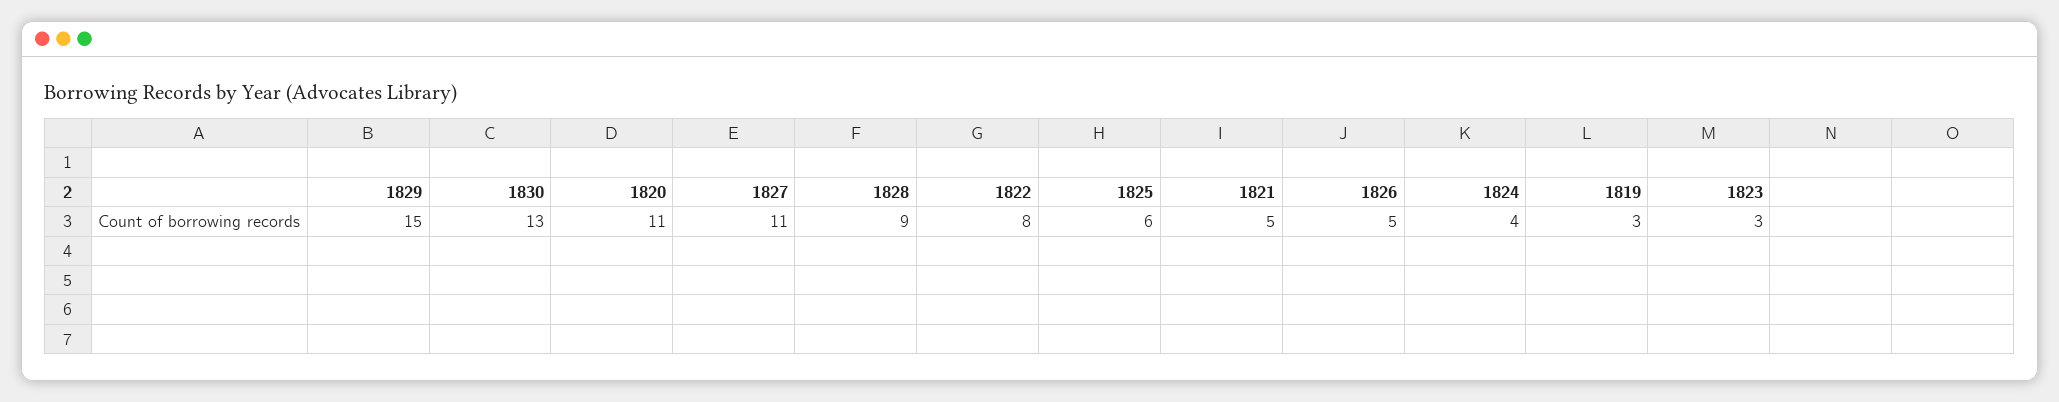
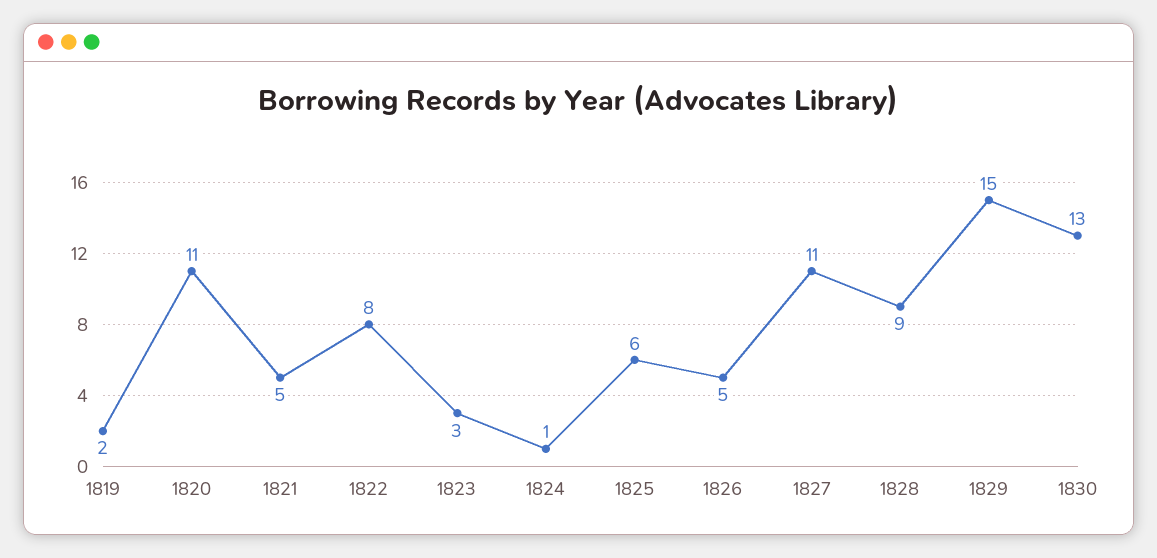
  {
    "1829": 15,
    "1830": 13,
    "1820": 11,
    "1827": 11,
    "1828": 9,
    "1822": 8,
    "1825": 6,
    "1821": 5,
    "1826": 5,
-   "1824": 4,
+   "1824": 1,
-   "1819": 3,
+   "1819": 2,
    "1823": 3
  }

